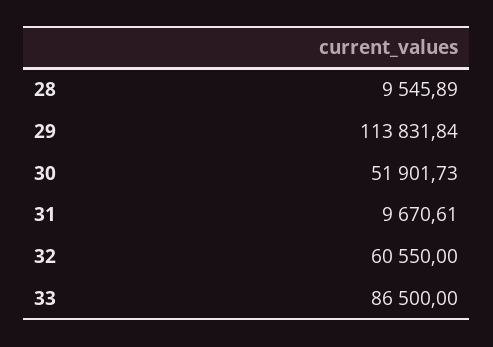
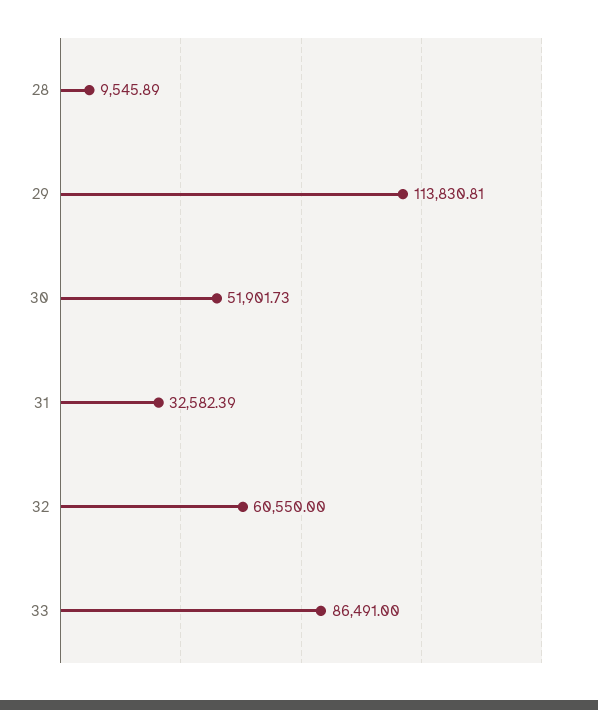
  {
    "28": 9545.89,
-   "29": 113831.84,
+   "29": 113830.81,
    "30": 51901.73,
-   "31": 9670.61,
+   "31": 32582.39,
    "32": 60550,
-   "33": 86500
+   "33": 86491
  }

